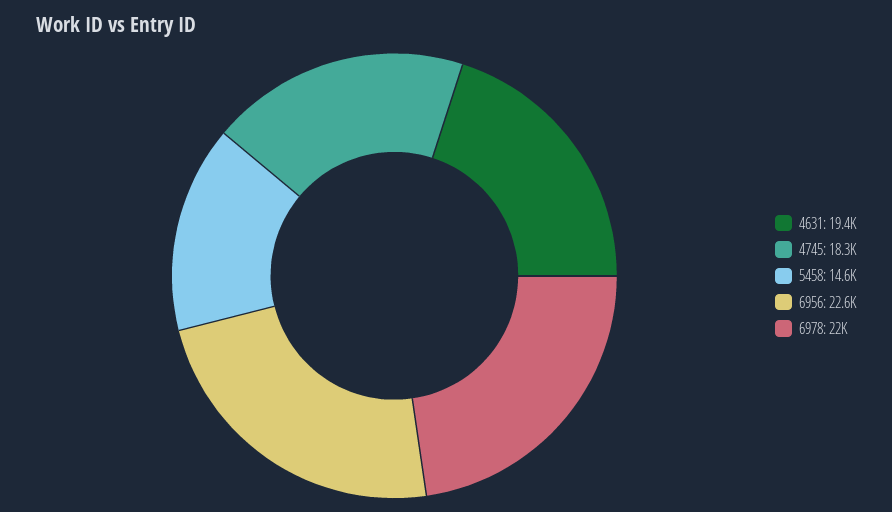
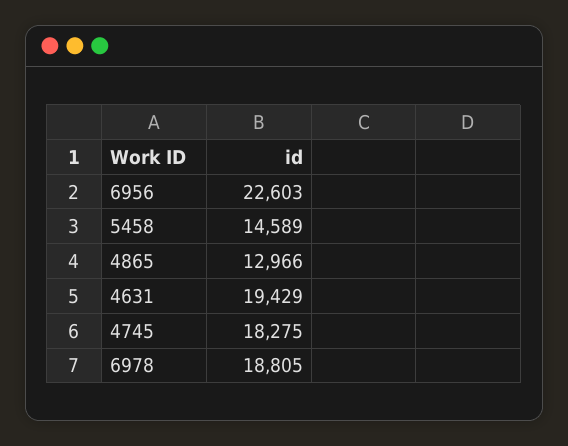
  {
    "4631": 19429,
    "4745": 18275,
    "5458": 14589,
    "6956": 22603,
-   "6978": 22000
+   "6978": 18805,
+   "4865": 12966
  }

